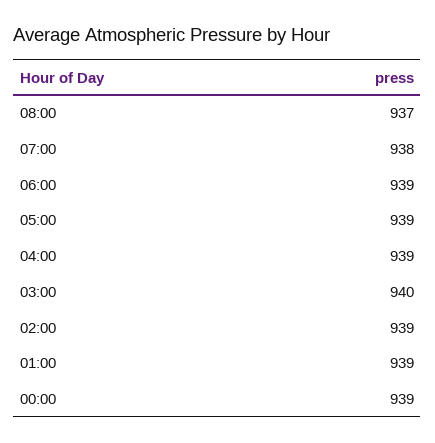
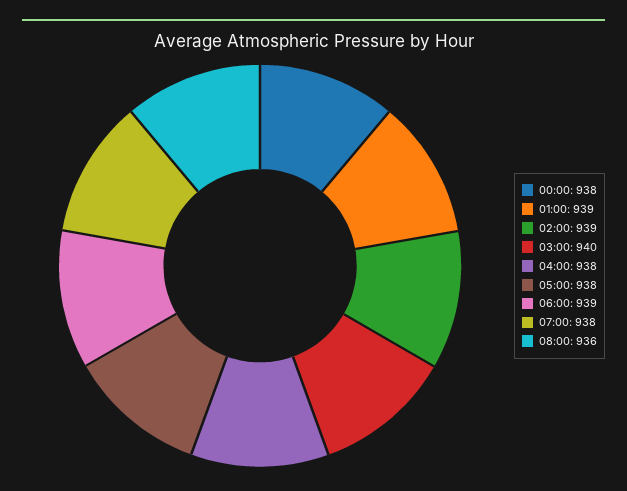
  {
-   "08:00": 937,
+   "08:00": 936,
    "07:00": 938,
    "06:00": 939,
-   "05:00": 939,
+   "05:00": 938,
-   "04:00": 939,
+   "04:00": 938,
    "03:00": 940,
    "02:00": 939,
    "01:00": 939,
-   "00:00": 939
+   "00:00": 938
  }

